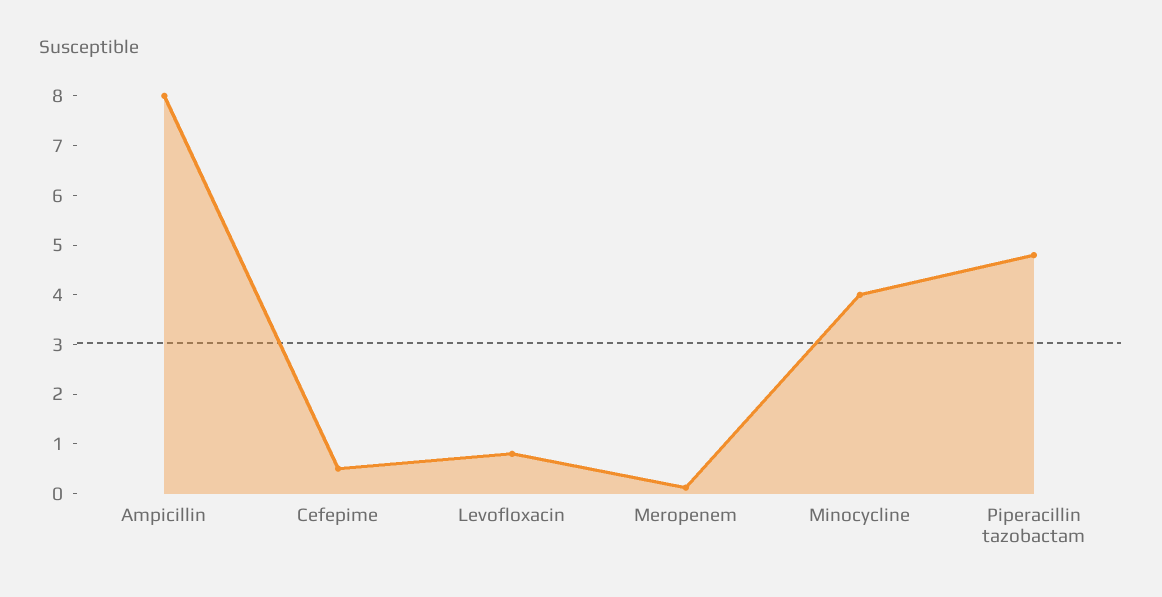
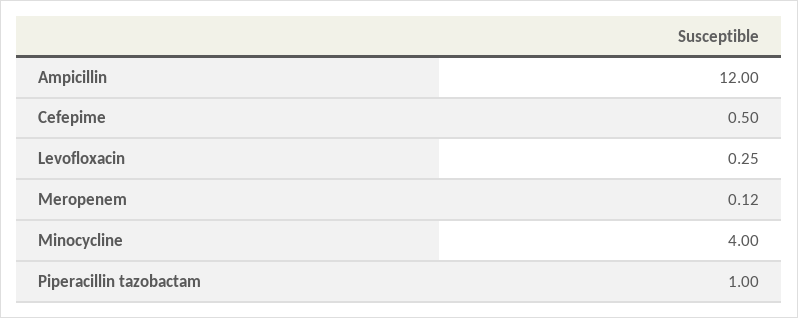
  {
-   "Ampicillin": 8,
+   "Ampicillin": 12,
    "Cefepime": 0.5,
-   "Levofloxacin": 0.8,
+   "Levofloxacin": 0.25,
    "Meropenem": 0.12,
    "Minocycline": 4,
-   "Piperacillin tazobactam": 4.8
+   "Piperacillin tazobactam": 1
  }

